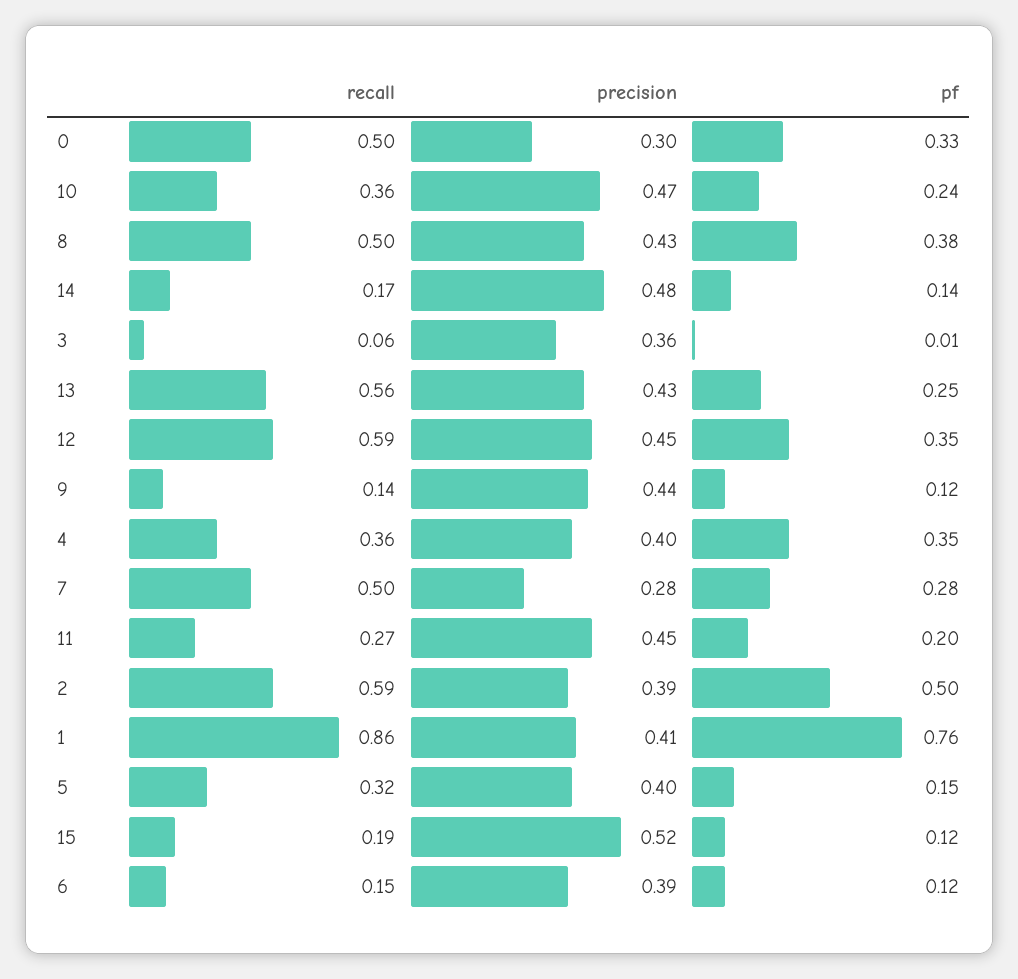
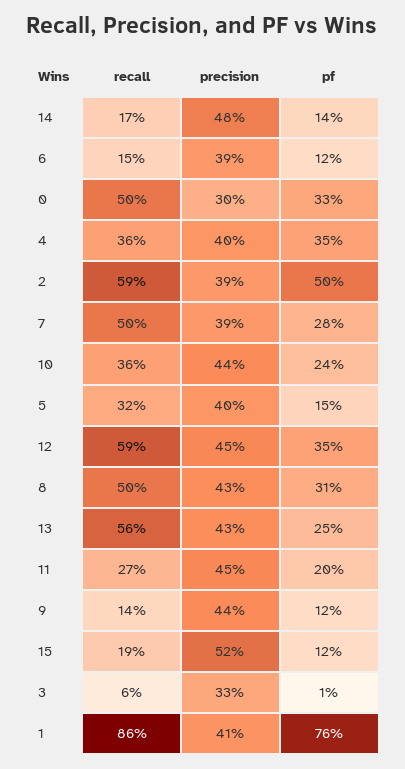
  {
    "recall": {
      "0": 0.5,
      "10": 0.36,
      "8": 0.5,
      "14": 0.17,
      "3": 0.06,
      "13": 0.56,
      "12": 0.59,
      "9": 0.14,
      "4": 0.36,
      "7": 0.5,
      "11": 0.27,
      "2": 0.59,
      "1": 0.86,
      "5": 0.32,
      "15": 0.19,
      "6": 0.15
    },
    "precision": {
      "0": 0.3,
-     "10": 0.47,
+     "10": 0.44,
      "8": 0.43,
      "14": 0.48,
-     "3": 0.36,
+     "3": 0.33,
      "13": 0.43,
      "12": 0.45,
      "9": 0.44,
      "4": 0.4,
-     "7": 0.28,
+     "7": 0.39,
      "11": 0.45,
      "2": 0.39,
      "1": 0.41,
      "5": 0.4,
      "15": 0.52,
      "6": 0.39
    },
    "pf": {
      "0": 0.33,
      "10": 0.24,
-     "8": 0.38,
+     "8": 0.31,
      "14": 0.14,
      "3": 0.01,
      "13": 0.25,
      "12": 0.35,
      "9": 0.12,
      "4": 0.35,
      "7": 0.28,
      "11": 0.2,
      "2": 0.5,
      "1": 0.76,
      "5": 0.15,
      "15": 0.12,
      "6": 0.12
    }
  }

